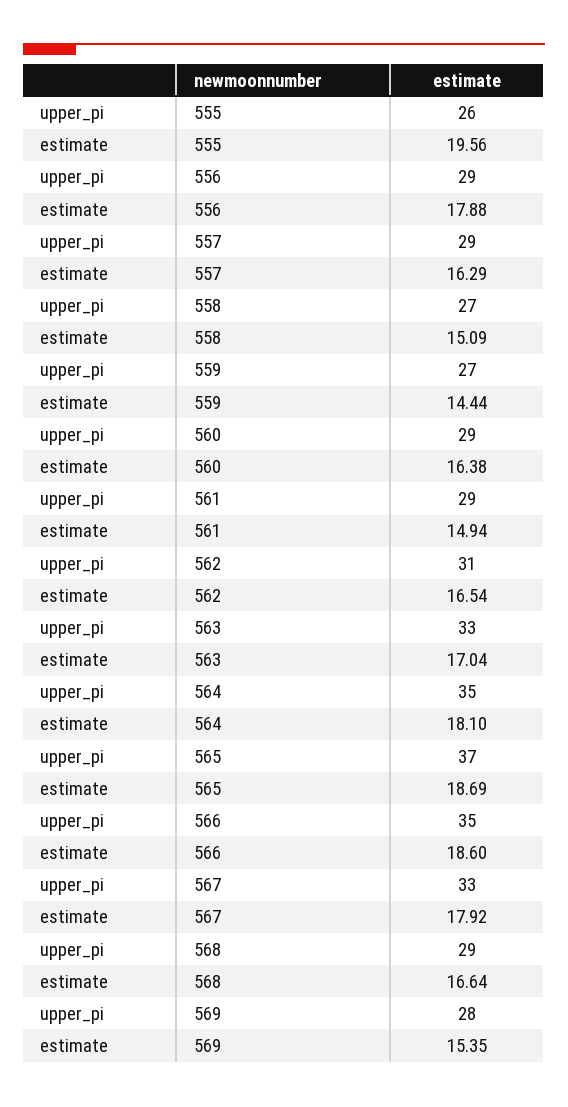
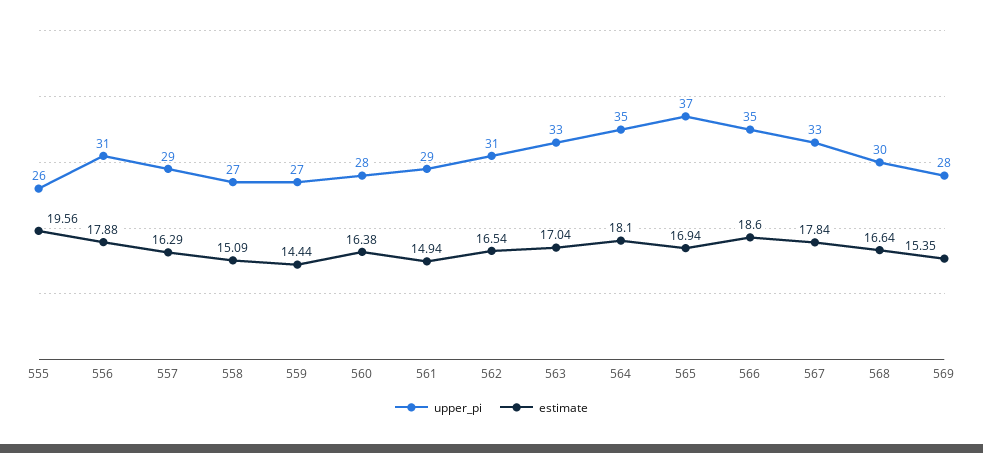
  {
    "upper_pi": {
      "555": 26,
-     "556": 29,
+     "556": 31,
      "557": 29,
      "558": 27,
      "559": 27,
-     "560": 29,
+     "560": 28,
      "561": 29,
      "562": 31,
      "563": 33,
      "564": 35,
      "565": 37,
      "566": 35,
      "567": 33,
-     "568": 29,
+     "568": 30,
      "569": 28
    },
    "estimate": {
      "555": 19.56,
      "556": 17.88,
      "557": 16.29,
      "558": 15.09,
      "559": 14.44,
      "560": 16.38,
      "561": 14.94,
      "562": 16.54,
      "563": 17.04,
      "564": 18.1,
-     "565": 18.69,
+     "565": 16.94,
      "566": 18.6,
-     "567": 17.92,
+     "567": 17.84,
      "568": 16.64,
      "569": 15.35
    }
  }

